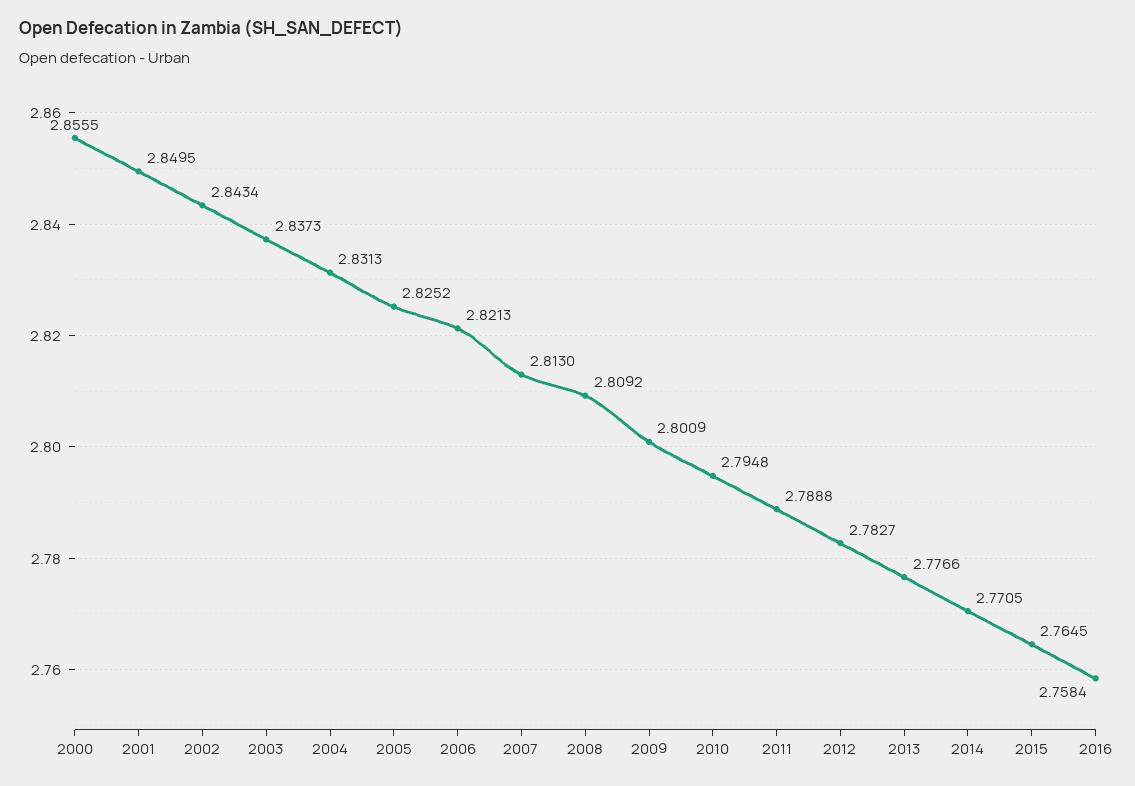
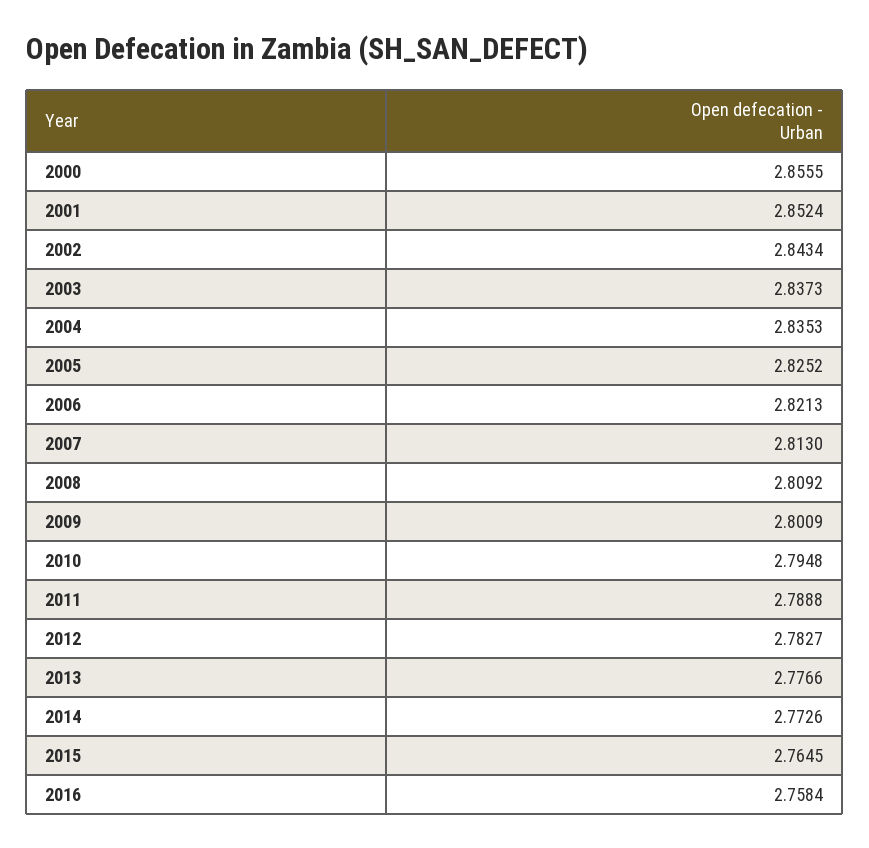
  {
    "2000": 2.8555,
-   "2001": 2.8495,
+   "2001": 2.8524,
    "2002": 2.8434,
    "2003": 2.8373,
-   "2004": 2.8313,
+   "2004": 2.8353,
    "2005": 2.8252,
    "2006": 2.8213,
    "2007": 2.813,
    "2008": 2.8092,
    "2009": 2.8009,
    "2010": 2.7948,
    "2011": 2.7888,
    "2012": 2.7827,
    "2013": 2.7766,
-   "2014": 2.7705,
+   "2014": 2.7726,
    "2015": 2.7645,
    "2016": 2.7584
  }

